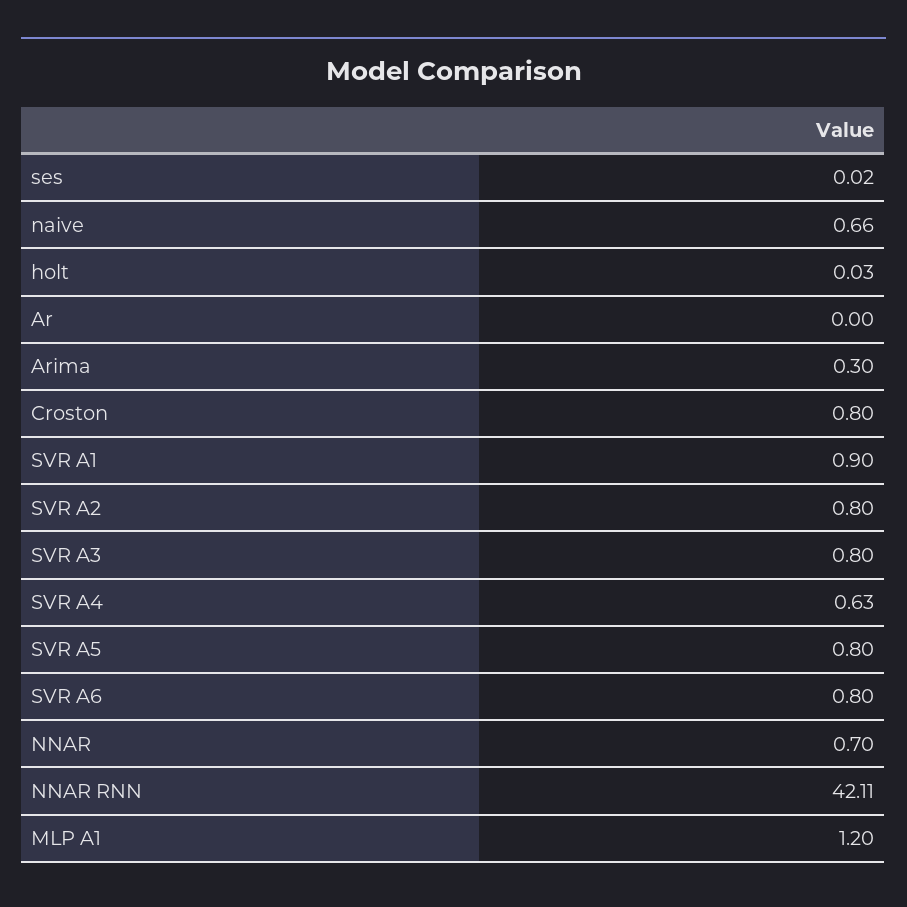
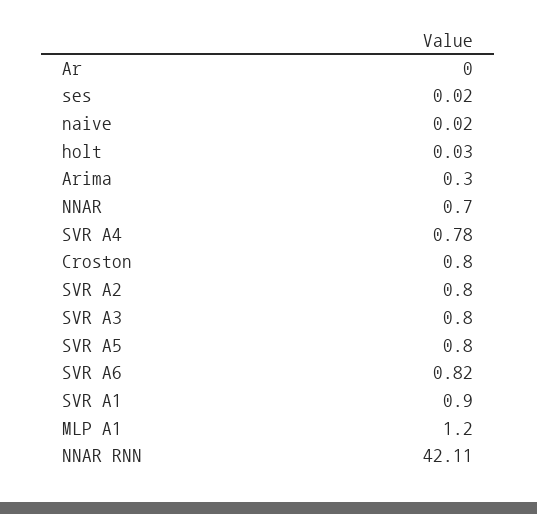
  {
    "ses": 0.02,
-   "naive": 0.66,
+   "naive": 0.02,
    "holt": 0.03,
    "Ar": 0,
    "Arima": 0.3,
    "Croston": 0.8,
    "SVR A1": 0.9,
    "SVR A2": 0.8,
    "SVR A3": 0.8,
-   "SVR A4": 0.63,
+   "SVR A4": 0.78,
    "SVR A5": 0.8,
-   "SVR A6": 0.8,
+   "SVR A6": 0.82,
    "NNAR": 0.7,
    "NNAR RNN": 42.11,
    "MLP A1": 1.2
  }

